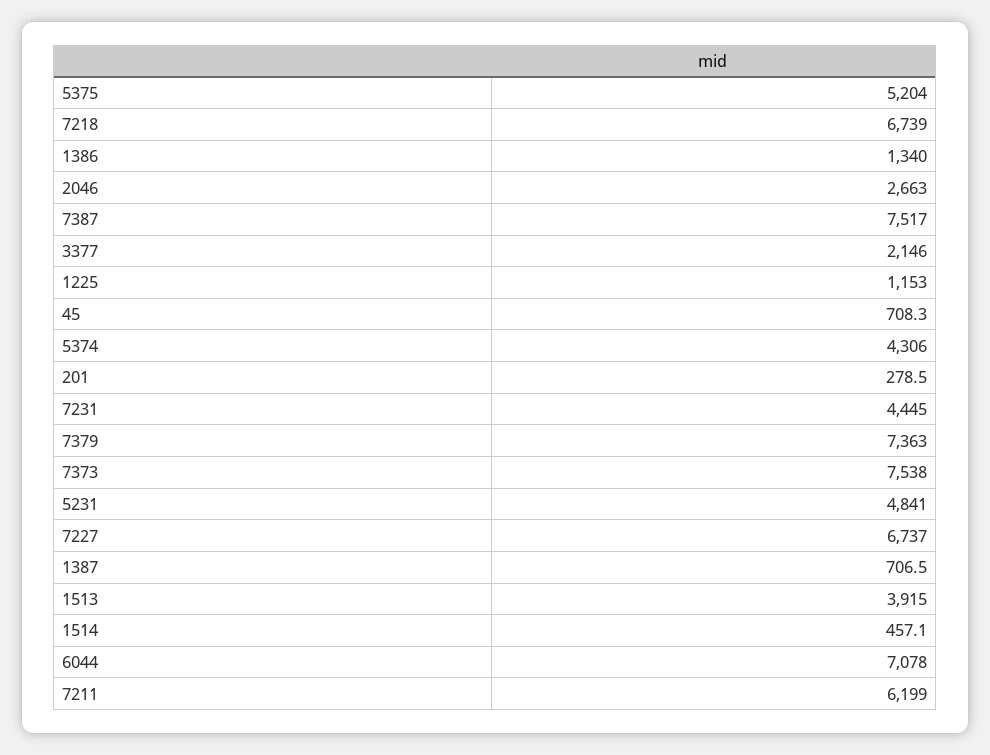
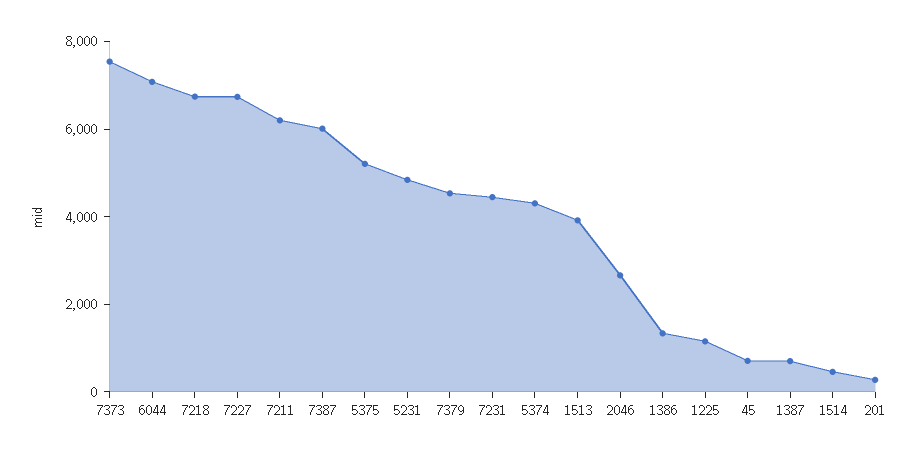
  {
    "5375": 5204,
    "7218": 6739,
    "1386": 1340,
    "2046": 2663,
-   "7387": 7517,
+   "7387": 6000,
-   "3377": 2146,
    "1225": 1153,
    "45": 708.3,
    "5374": 4306,
    "201": 278.5,
    "7231": 4445,
-   "7379": 7363,
+   "7379": 4500,
    "7373": 7538,
    "5231": 4841,
    "7227": 6737,
    "1387": 706.5,
    "1513": 3915,
    "1514": 457.1,
    "6044": 7078,
    "7211": 6199
  }

